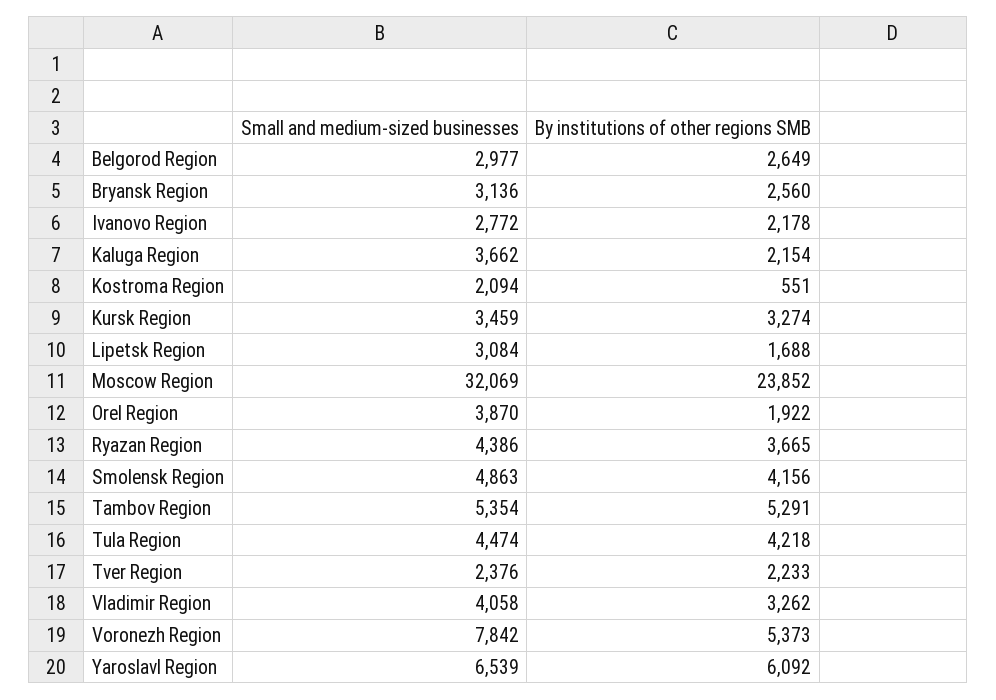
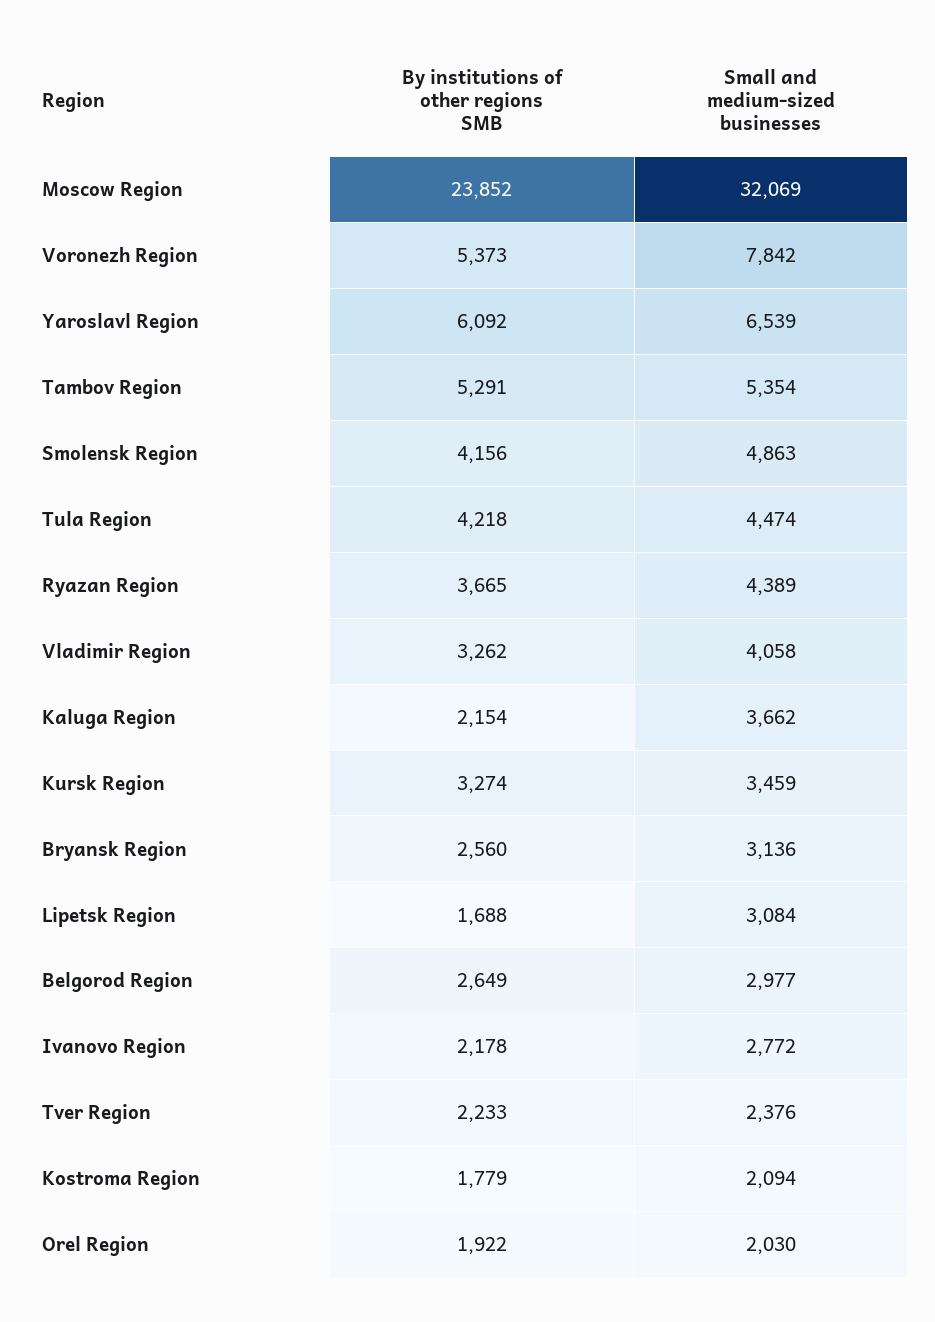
  {
    "Small and medium-sized businesses": {
      "Belgorod Region": 2977,
      "Bryansk Region": 3136,
      "Ivanovo Region": 2772,
      "Kaluga Region": 3662,
      "Kostroma Region": 2094,
      "Kursk Region": 3459,
      "Lipetsk Region": 3084,
      "Moscow Region": 32069,
-     "Orel Region": 3870,
+     "Orel Region": 2030,
-     "Ryazan Region": 4386,
+     "Ryazan Region": 4389,
      "Smolensk Region": 4863,
      "Tambov Region": 5354,
      "Tula Region": 4474,
      "Tver Region": 2376,
      "Vladimir Region": 4058,
      "Voronezh Region": 7842,
      "Yaroslavl Region": 6539
    },
    "By institutions of other regions SMB": {
      "Belgorod Region": 2649,
      "Bryansk Region": 2560,
      "Ivanovo Region": 2178,
      "Kaluga Region": 2154,
-     "Kostroma Region": 551,
+     "Kostroma Region": 1779,
      "Kursk Region": 3274,
      "Lipetsk Region": 1688,
      "Moscow Region": 23852,
      "Orel Region": 1922,
      "Ryazan Region": 3665,
      "Smolensk Region": 4156,
      "Tambov Region": 5291,
      "Tula Region": 4218,
      "Tver Region": 2233,
      "Vladimir Region": 3262,
      "Voronezh Region": 5373,
      "Yaroslavl Region": 6092
    }
  }

